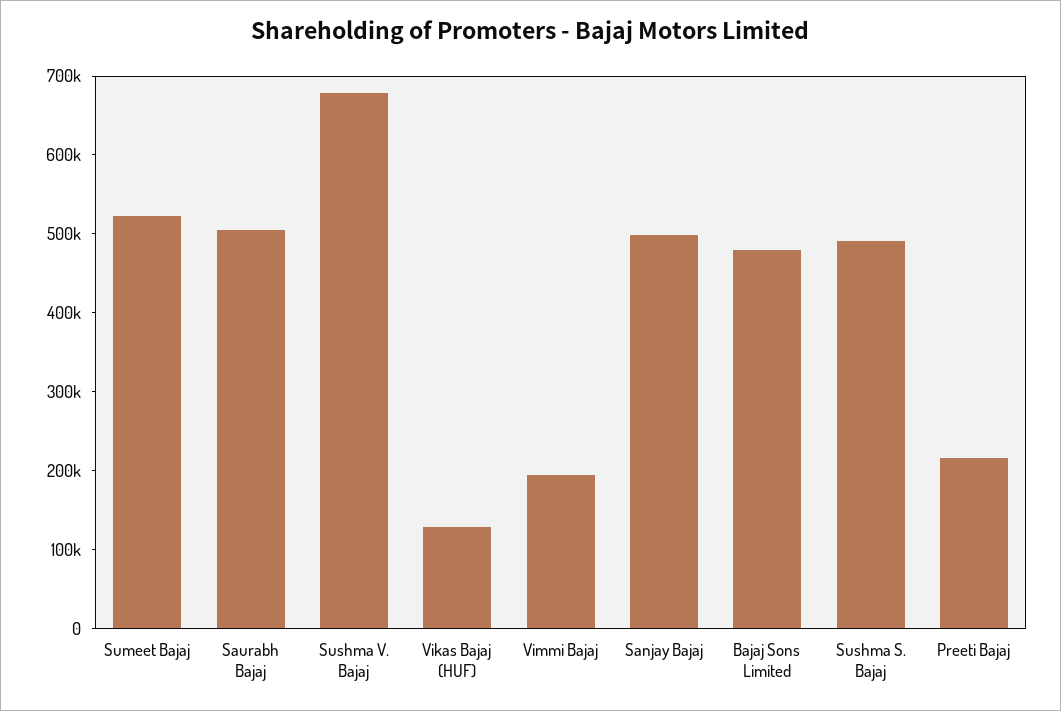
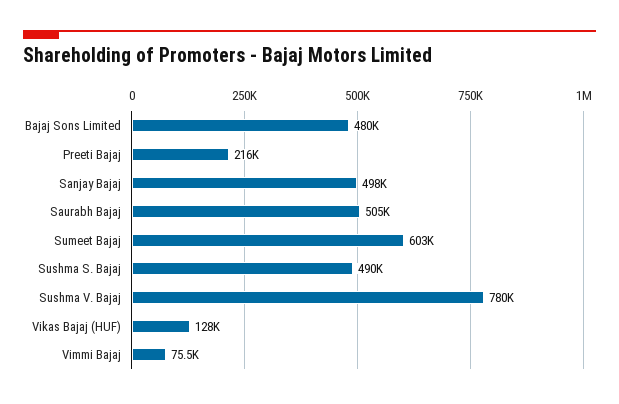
  {
-   "Sumeet Bajaj": 520000,
+   "Sumeet Bajaj": 603000,
    "Saurabh Bajaj": 505000,
-   "Sushma V. Bajaj": 680000,
+   "Sushma V. Bajaj": 780000,
    "Vikas Bajaj (HUF)": 128000,
-   "Vimmi Bajaj": 200000,
+   "Vimmi Bajaj": 75500,
    "Sanjay Bajaj": 498000,
    "Bajaj Sons Limited": 480000,
    "Sushma S. Bajaj": 490000,
    "Preeti Bajaj": 216000
  }

